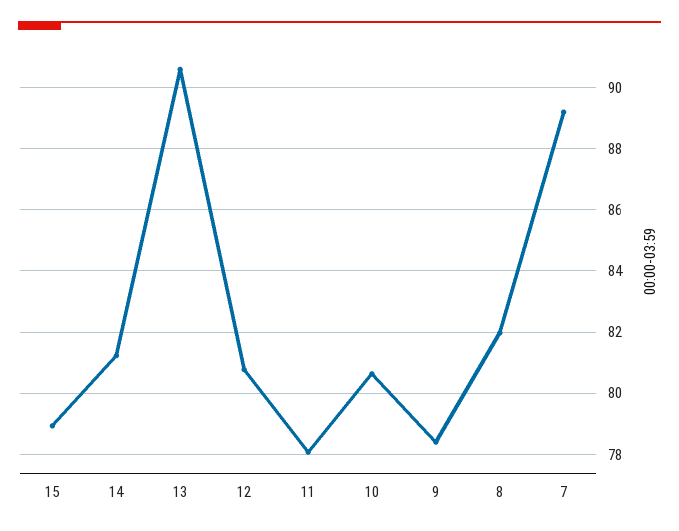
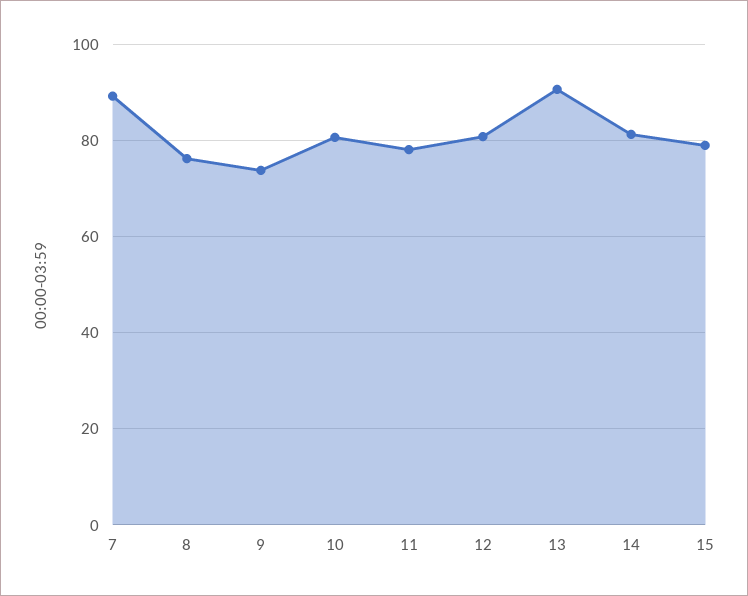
  {
    "15": 79,
    "14": 81.2,
    "13": 90.6,
    "12": 80.8,
    "11": 78,
    "10": 80.6,
-   "9": 78.4,
+   "9": 74,
-   "8": 82,
+   "8": 76,
    "7": 89.2
  }

